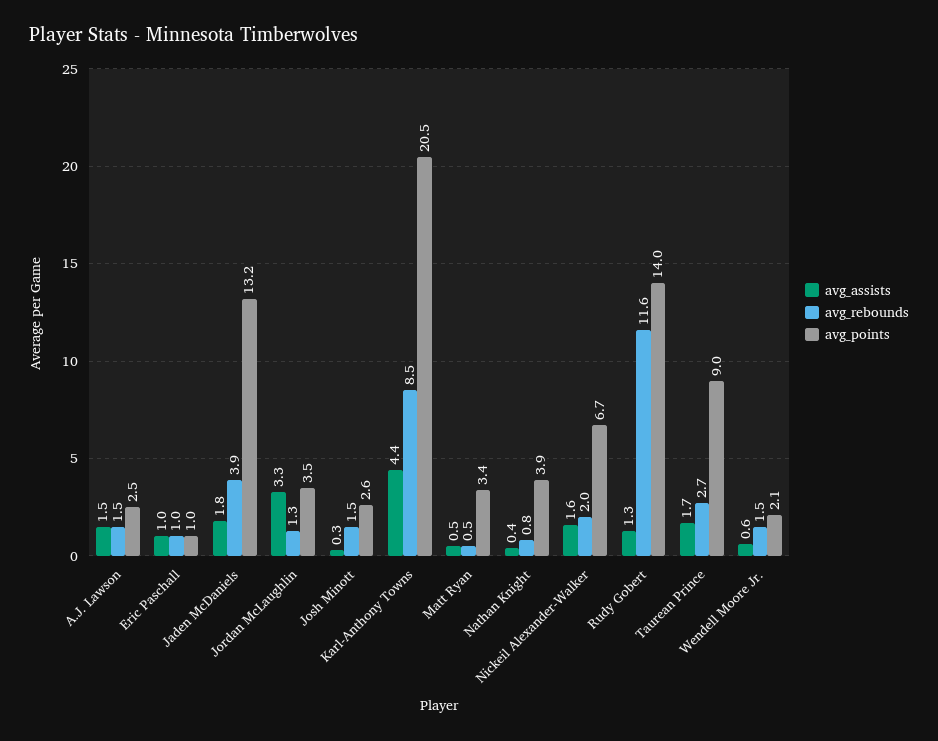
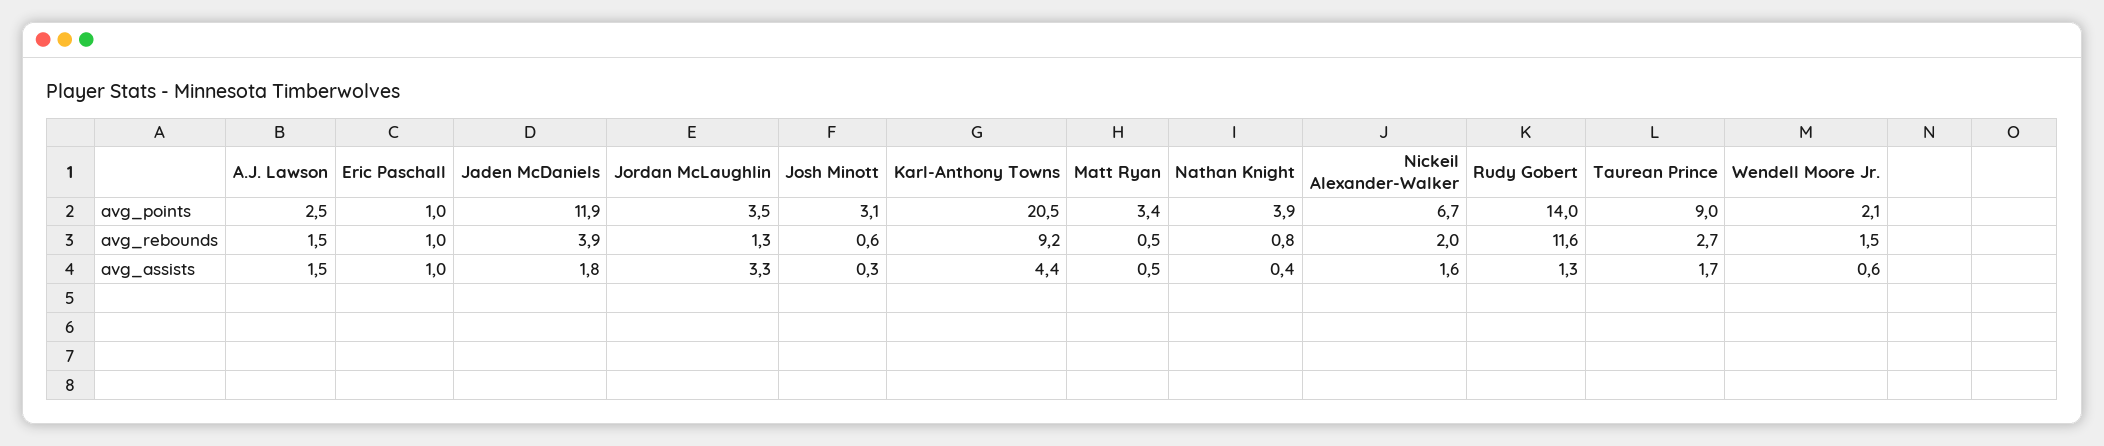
  {
    "avg_assists": {
      "A.J. Lawson": 1.5,
      "Eric Paschall": 1,
      "Jaden McDaniels": 1.8,
      "Jordan McLaughlin": 3.3,
      "Josh Minott": 0.3,
      "Karl-Anthony Towns": 4.4,
      "Matt Ryan": 0.5,
      "Nathan Knight": 0.4,
      "Nickeil Alexander-Walker": 1.6,
      "Rudy Gobert": 1.3,
      "Taurean Prince": 1.7,
      "Wendell Moore Jr.": 0.6
    },
    "avg_rebounds": {
      "A.J. Lawson": 1.5,
      "Eric Paschall": 1,
      "Jaden McDaniels": 3.9,
      "Jordan McLaughlin": 1.3,
-     "Josh Minott": 1.5,
+     "Josh Minott": 0.6,
-     "Karl-Anthony Towns": 8.5,
+     "Karl-Anthony Towns": 9.2,
      "Matt Ryan": 0.5,
      "Nathan Knight": 0.8,
      "Nickeil Alexander-Walker": 2,
      "Rudy Gobert": 11.6,
      "Taurean Prince": 2.7,
      "Wendell Moore Jr.": 1.5
    },
    "avg_points": {
      "A.J. Lawson": 2.5,
      "Eric Paschall": 1,
-     "Jaden McDaniels": 13.2,
+     "Jaden McDaniels": 11.9,
      "Jordan McLaughlin": 3.5,
-     "Josh Minott": 2.6,
+     "Josh Minott": 3.1,
      "Karl-Anthony Towns": 20.5,
      "Matt Ryan": 3.4,
      "Nathan Knight": 3.9,
      "Nickeil Alexander-Walker": 6.7,
      "Rudy Gobert": 14,
      "Taurean Prince": 9,
      "Wendell Moore Jr.": 2.1
    }
  }

